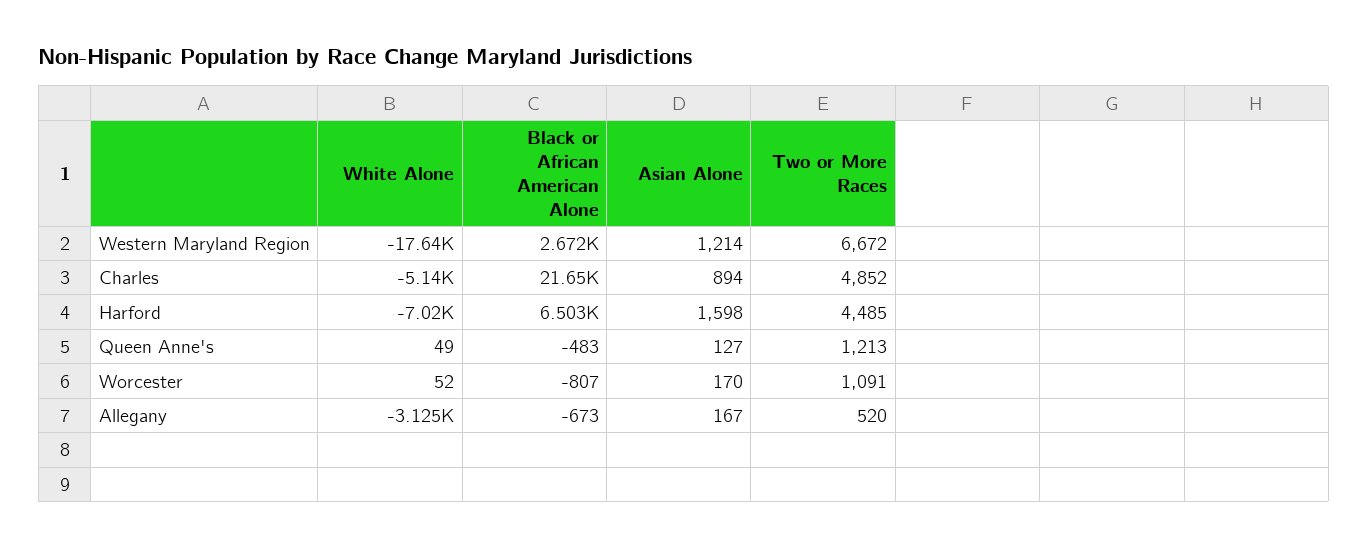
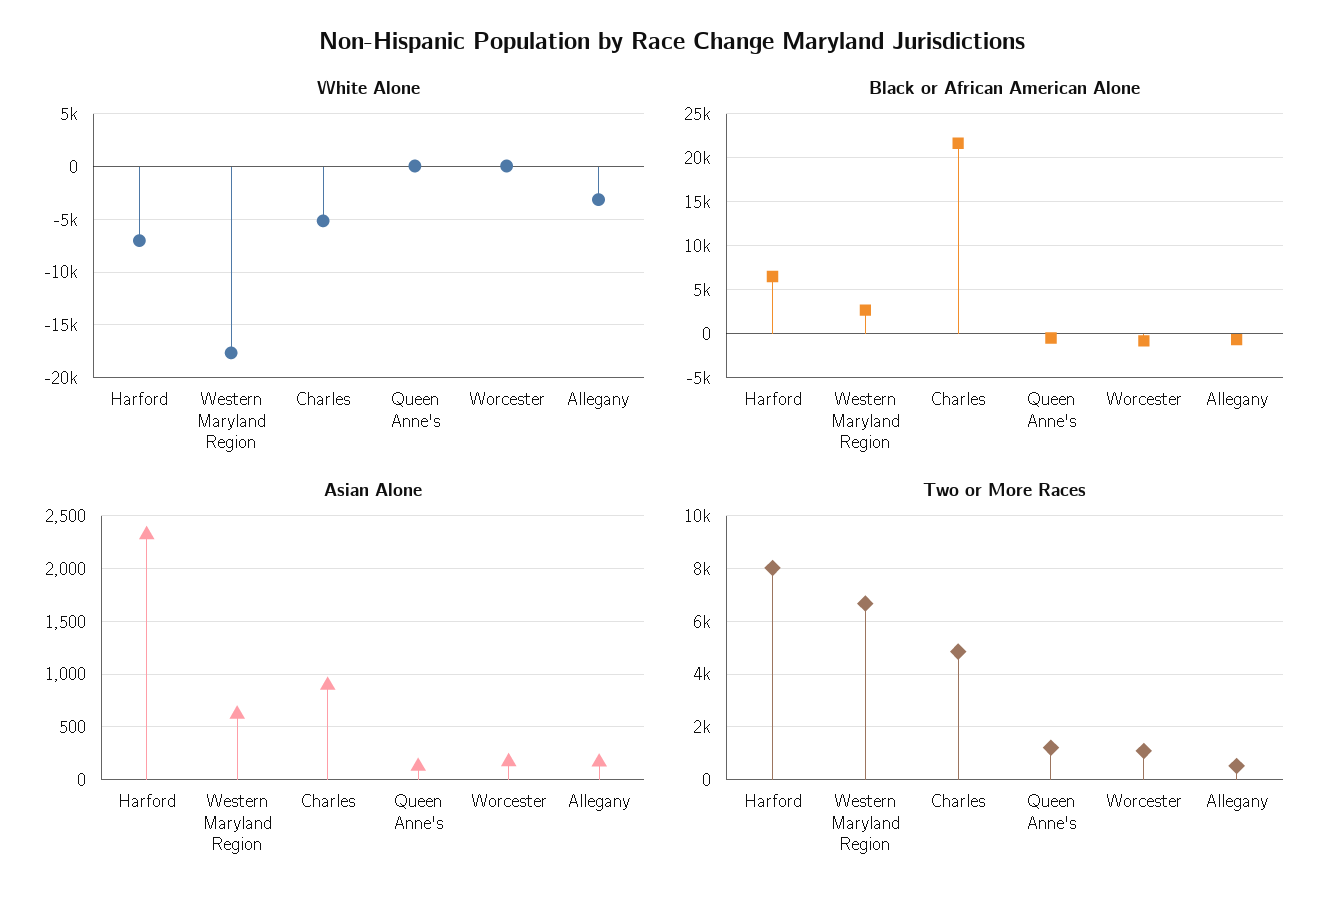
  {
    "White Alone": {
      "Western Maryland Region": -17640,
      "Charles": -5140,
      "Harford": -7020,
      "Queen Anne's": 49,
      "Worcester": 52,
      "Allegany": -3125
    },
    "Black or African American Alone": {
      "Western Maryland Region": 2672,
      "Charles": 21650,
      "Harford": 6503,
      "Queen Anne's": -483,
      "Worcester": -807,
      "Allegany": -673
    },
    "Asian Alone": {
-     "Western Maryland Region": 1214,
+     "Western Maryland Region": 600,
      "Charles": 894,
-     "Harford": 1598,
+     "Harford": 2300,
      "Queen Anne's": 127,
      "Worcester": 170,
      "Allegany": 167
    },
    "Two or More Races": {
      "Western Maryland Region": 6672,
      "Charles": 4852,
-     "Harford": 4485,
+     "Harford": 8000,
      "Queen Anne's": 1213,
      "Worcester": 1091,
      "Allegany": 520
    }
  }

